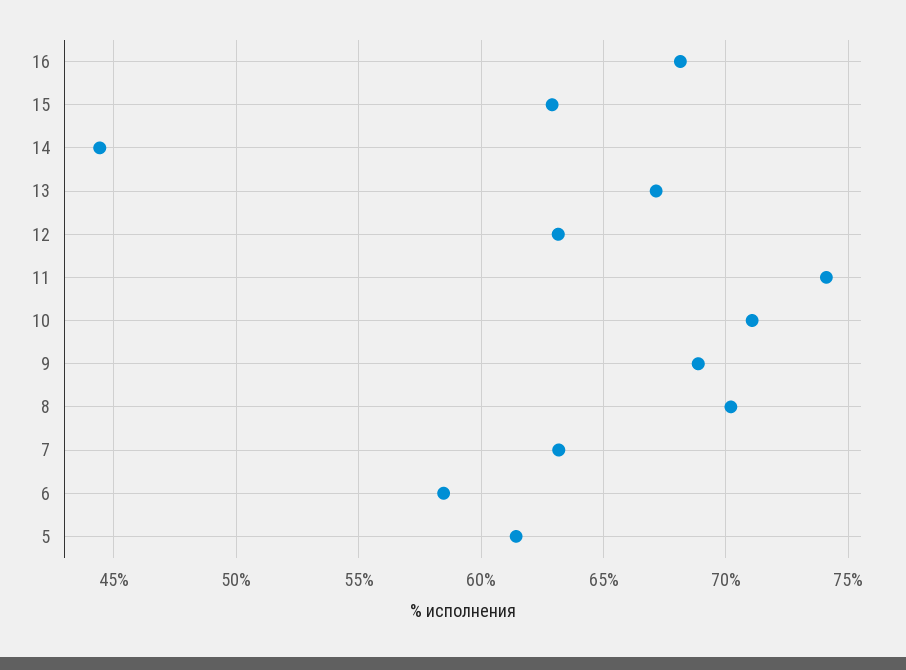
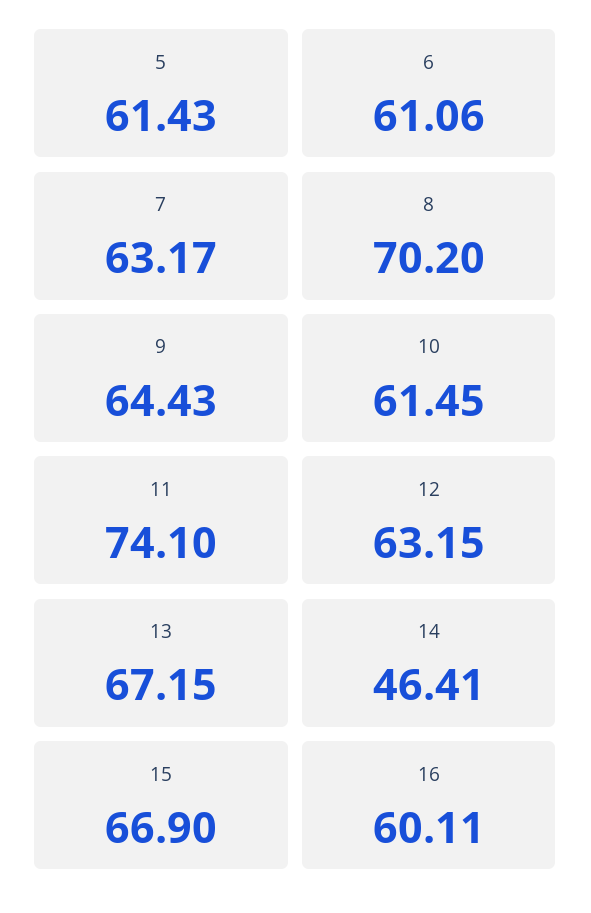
  {
-   "16": 68,
+   "16": 60.11,
-   "15": 63,
+   "15": 66.9,
-   "14": 44.5,
+   "14": 46.41,
    "13": 67.15,
    "12": 63.15,
    "11": 74.1,
-   "10": 71,
+   "10": 61.45,
-   "9": 69,
+   "9": 64.43,
    "8": 70.2,
    "7": 63.17,
-   "6": 58.5,
+   "6": 61.06,
    "5": 61.43
  }

